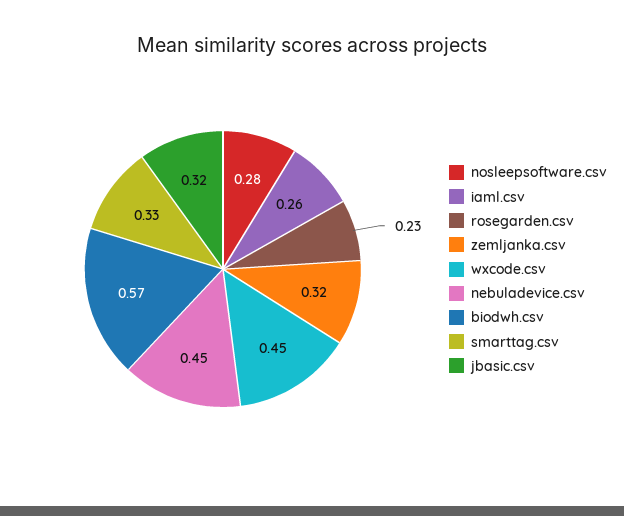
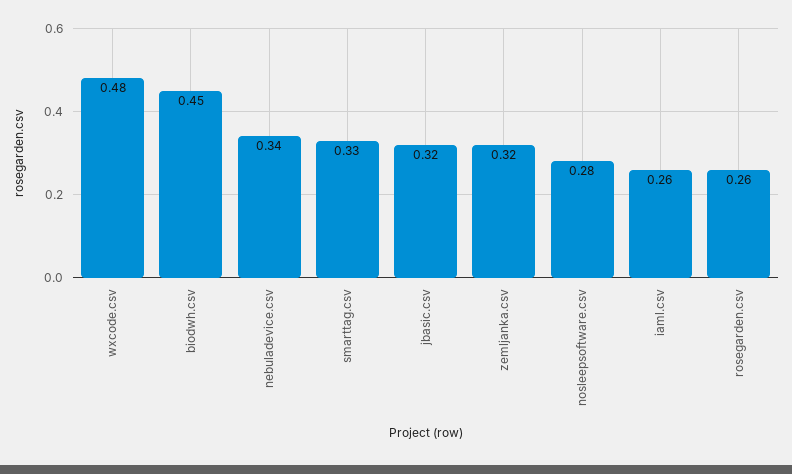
  {
    "nosleepsoftware.csv": 0.28,
    "iaml.csv": 0.26,
-   "rosegarden.csv": 0.23,
+   "rosegarden.csv": 0.26,
    "zemljanka.csv": 0.32,
-   "wxcode.csv": 0.45,
+   "wxcode.csv": 0.48,
-   "nebuladevice.csv": 0.45,
+   "nebuladevice.csv": 0.34,
-   "biodwh.csv": 0.57,
+   "biodwh.csv": 0.45,
    "smarttag.csv": 0.33,
    "jbasic.csv": 0.32
  }

